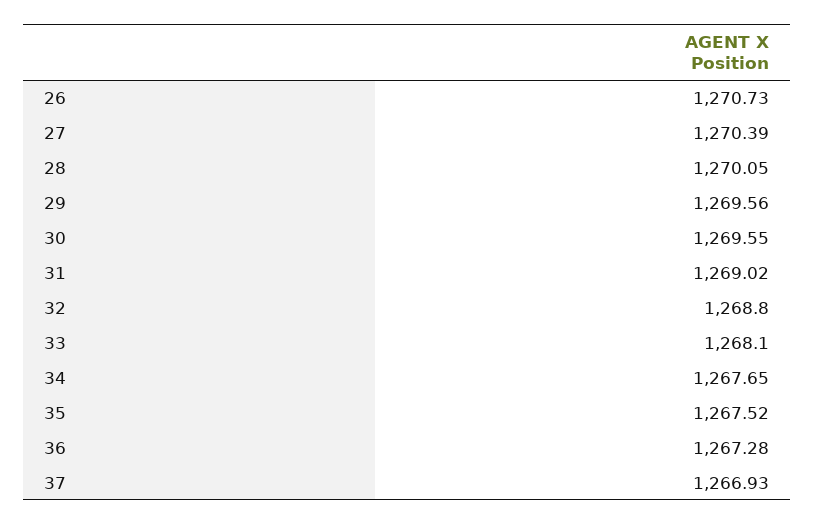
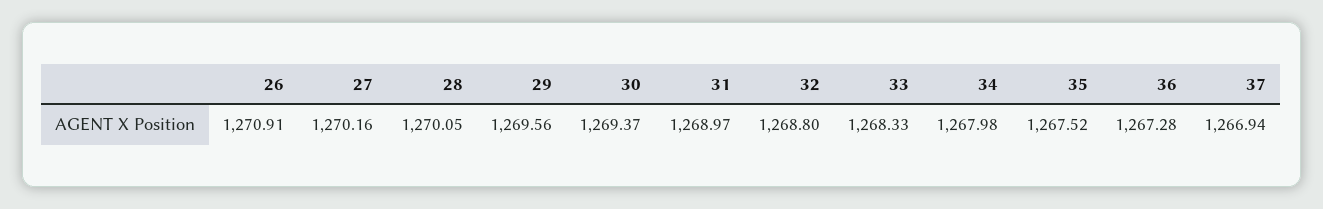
  {
-   "26": 1270.73,
+   "26": 1270.91,
-   "27": 1270.39,
+   "27": 1270.16,
    "28": 1270.05,
    "29": 1269.56,
-   "30": 1269.55,
+   "30": 1269.37,
-   "31": 1269.02,
+   "31": 1268.97,
    "32": 1268.8,
-   "33": 1268.1,
+   "33": 1268.33,
-   "34": 1267.65,
+   "34": 1267.98,
    "35": 1267.52,
    "36": 1267.28,
-   "37": 1266.93
+   "37": 1266.94
  }

